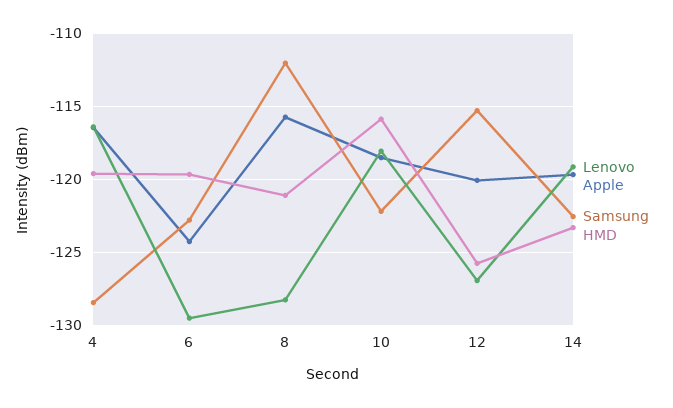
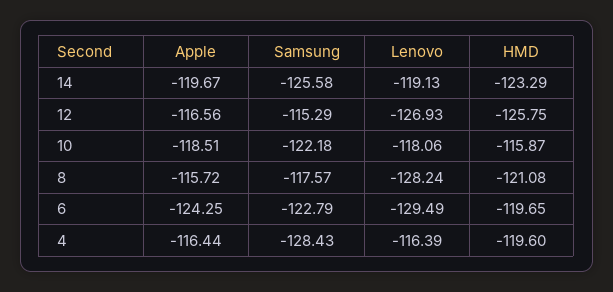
  {
    "Lenovo": {
      "4": -116.39,
      "6": -129.49,
      "8": -128.24,
      "10": -118.06,
      "12": -126.93,
      "14": -119.13
    },
    "Apple": {
      "4": -116.44,
      "6": -124.25,
      "8": -115.72,
      "10": -118.51,
-     "12": -120,
+     "12": -116.56,
      "14": -119.67
    },
    "Samsung": {
      "4": -128.43,
      "6": -122.79,
-     "8": -112,
+     "8": -117.57,
      "10": -122.18,
      "12": -115.29,
-     "14": -122.5
+     "14": -125.58
    },
    "HMD": {
      "4": -119.6,
      "6": -119.65,
      "8": -121.08,
      "10": -115.87,
      "12": -125.75,
      "14": -123.29
    }
  }

